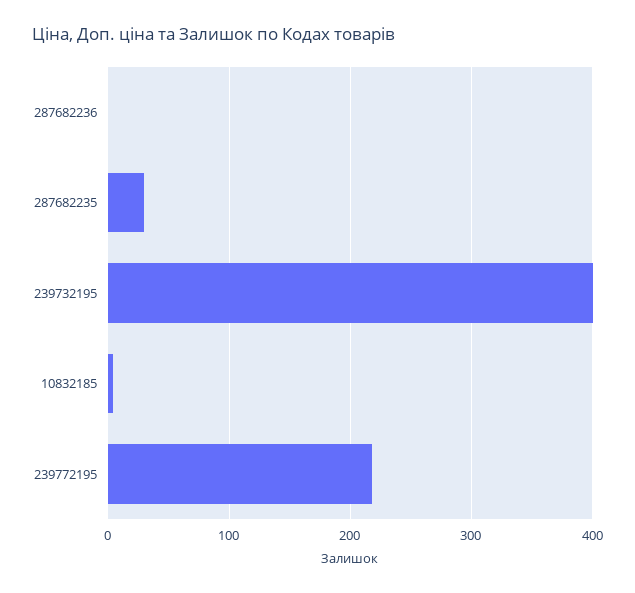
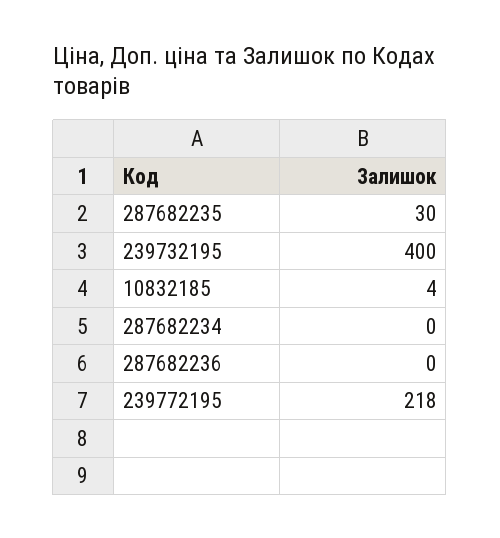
  {
    "287682236": 0,
    "287682235": 30,
    "239732195": 400,
    "10832185": 4,
-   "239772195": 218
+   "239772195": 218,
+   "287682234": 0
  }

